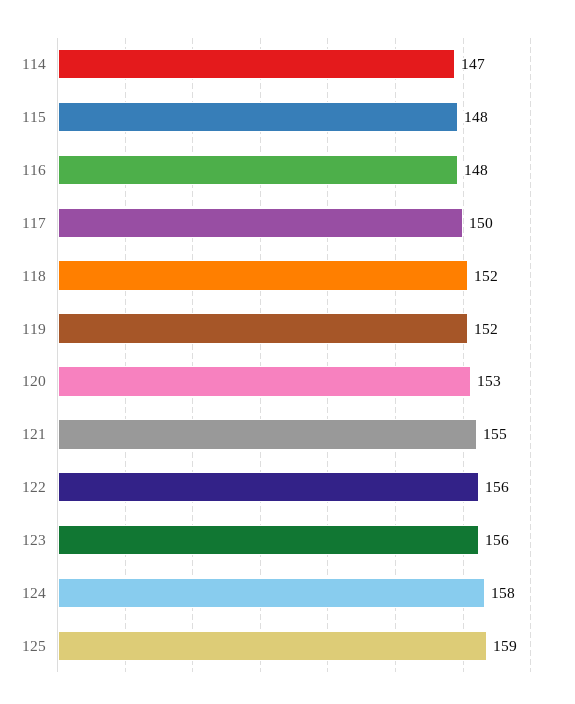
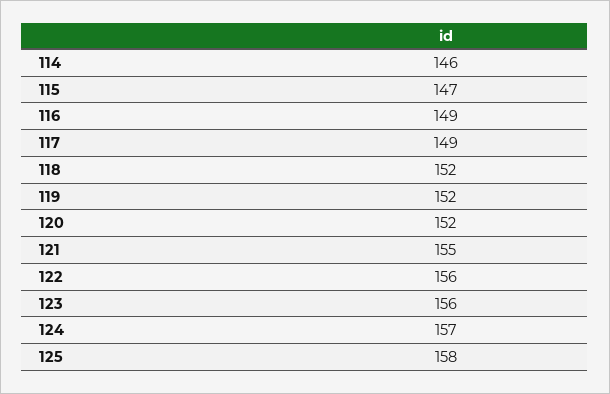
  {
-   "114": 147,
+   "114": 146,
-   "115": 148,
+   "115": 147,
-   "116": 148,
+   "116": 149,
-   "117": 150,
+   "117": 149,
    "118": 152,
    "119": 152,
-   "120": 153,
+   "120": 152,
    "121": 155,
    "122": 156,
    "123": 156,
-   "124": 158,
+   "124": 157,
-   "125": 159
+   "125": 158
  }

